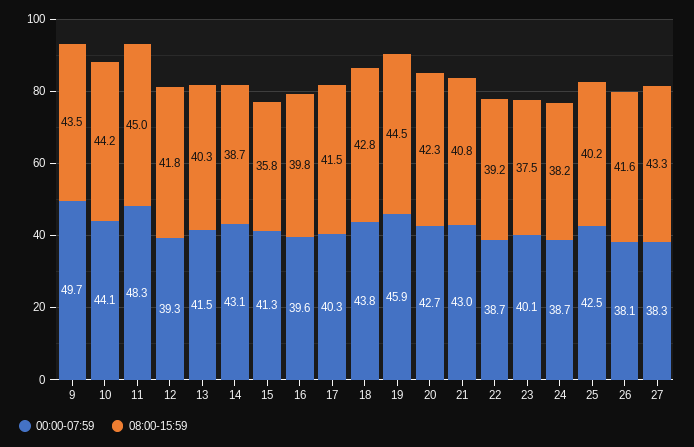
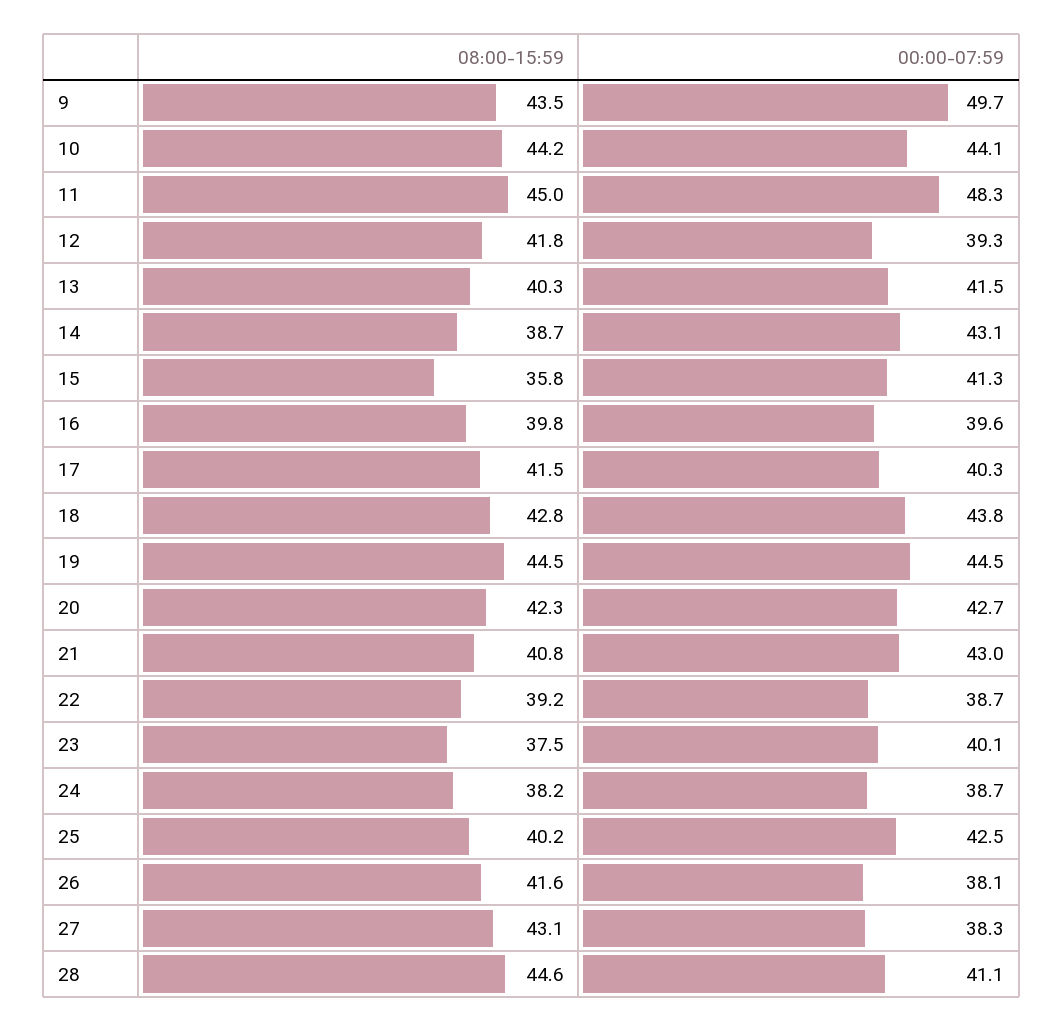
  {
    "00:00-07:59": {
      "9": 49.7,
      "10": 44.1,
      "11": 48.3,
      "12": 39.3,
      "13": 41.5,
      "14": 43.1,
      "15": 41.3,
      "16": 39.6,
      "17": 40.3,
      "18": 43.8,
-     "19": 45.9,
+     "19": 44.5,
      "20": 42.7,
      "21": 43,
      "22": 38.7,
      "23": 40.1,
      "24": 38.7,
      "25": 42.5,
      "26": 38.1,
-     "27": 38.3
+     "27": 38.3,
+     "28": 41.1
    },
    "08:00-15:59": {
      "9": 43.5,
      "10": 44.2,
      "11": 45,
      "12": 41.8,
      "13": 40.3,
      "14": 38.7,
      "15": 35.8,
      "16": 39.8,
      "17": 41.5,
      "18": 42.8,
      "19": 44.5,
      "20": 42.3,
      "21": 40.8,
      "22": 39.2,
      "23": 37.5,
      "24": 38.2,
      "25": 40.2,
      "26": 41.6,
-     "27": 43.3
+     "27": 43.1,
+     "28": 44.6
    }
  }

